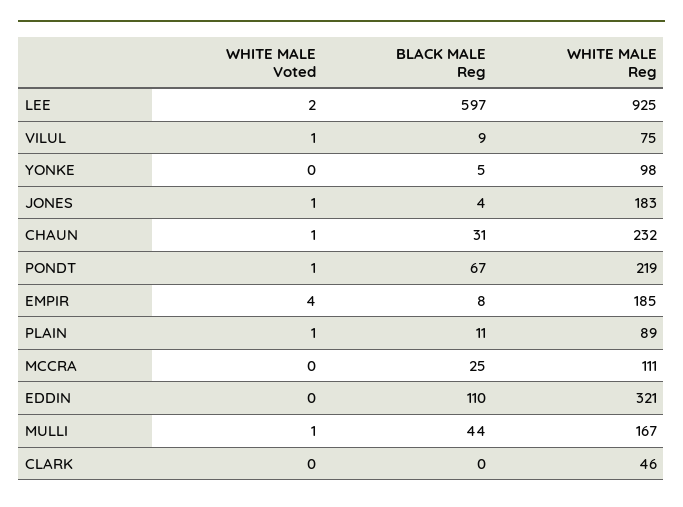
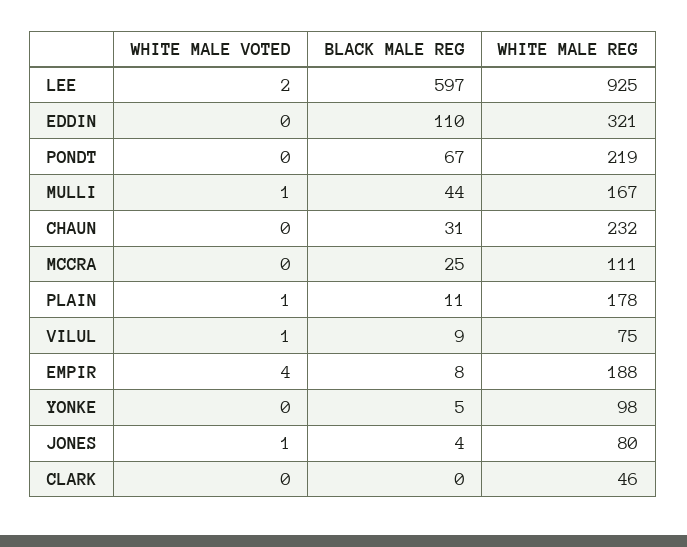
  {
    "WHITE MALE Voted": {
      "LEE": 2,
      "VILUL": 1,
      "YONKE": 0,
      "JONES": 1,
-     "CHAUN": 1,
+     "CHAUN": 0,
-     "PONDT": 1,
+     "PONDT": 0,
      "EMPIR": 4,
      "PLAIN": 1,
      "MCCRA": 0,
      "EDDIN": 0,
      "MULLI": 1,
      "CLARK": 0
    },
    "BLACK MALE Reg": {
      "LEE": 597,
      "VILUL": 9,
      "YONKE": 5,
      "JONES": 4,
      "CHAUN": 31,
      "PONDT": 67,
      "EMPIR": 8,
      "PLAIN": 11,
      "MCCRA": 25,
      "EDDIN": 110,
      "MULLI": 44,
      "CLARK": 0
    },
    "WHITE MALE Reg": {
      "LEE": 925,
      "VILUL": 75,
      "YONKE": 98,
-     "JONES": 183,
+     "JONES": 80,
      "CHAUN": 232,
      "PONDT": 219,
-     "EMPIR": 185,
+     "EMPIR": 188,
-     "PLAIN": 89,
+     "PLAIN": 178,
      "MCCRA": 111,
      "EDDIN": 321,
      "MULLI": 167,
      "CLARK": 46
    }
  }

